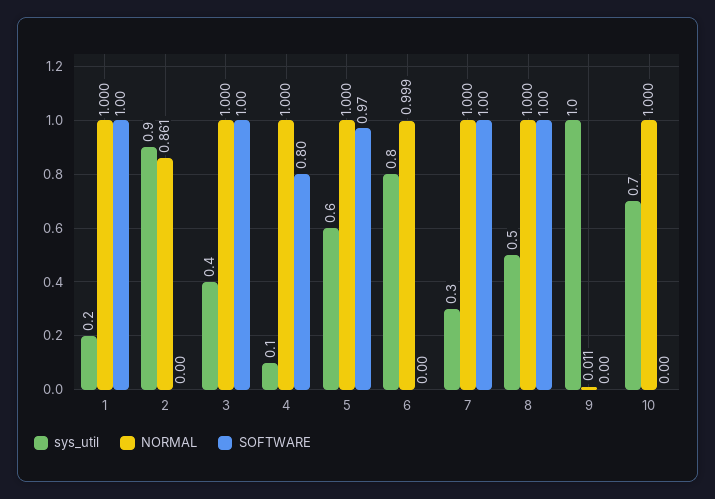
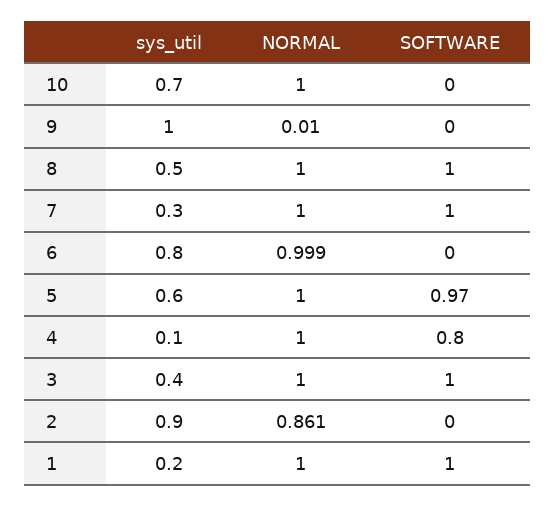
  {
    "sys_util": {
      "1": 0.2,
      "2": 0.9,
      "3": 0.4,
      "4": 0.1,
      "5": 0.6,
      "6": 0.8,
      "7": 0.3,
      "8": 0.5,
      "9": 1,
      "10": 0.7
    },
    "NORMAL": {
      "1": 1,
      "2": 0.861,
      "3": 1,
      "4": 1,
      "5": 1,
      "6": 0.999,
      "7": 1,
      "8": 1,
-     "9": 0.011,
+     "9": 0.01,
      "10": 1
    },
    "SOFTWARE": {
      "1": 1,
      "2": 0,
      "3": 1,
      "4": 0.8,
      "5": 0.97,
      "6": 0,
      "7": 1,
      "8": 1,
      "9": 0,
      "10": 0
    }
  }

